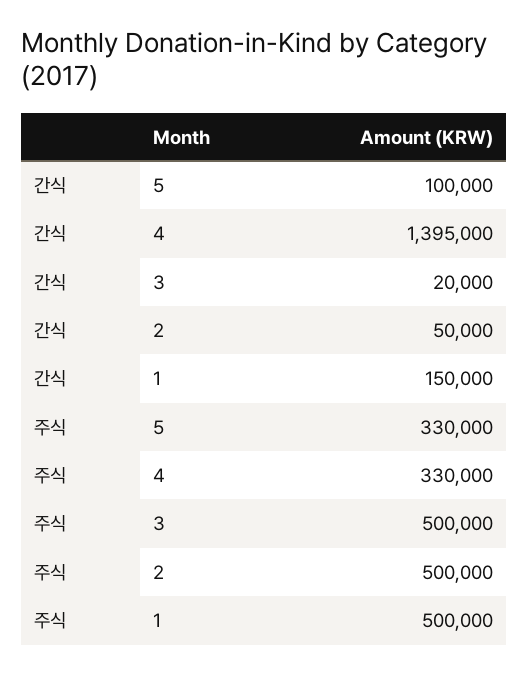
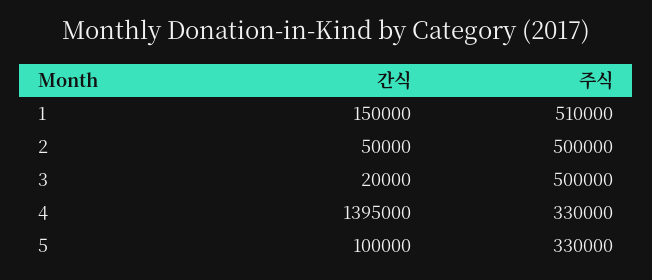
  {
    "간식": {
      "5": 100000,
      "4": 1395000,
      "3": 20000,
      "2": 50000,
      "1": 150000
    },
    "주식": {
      "5": 330000,
      "4": 330000,
      "3": 500000,
      "2": 500000,
-     "1": 500000
+     "1": 510000
    }
  }

